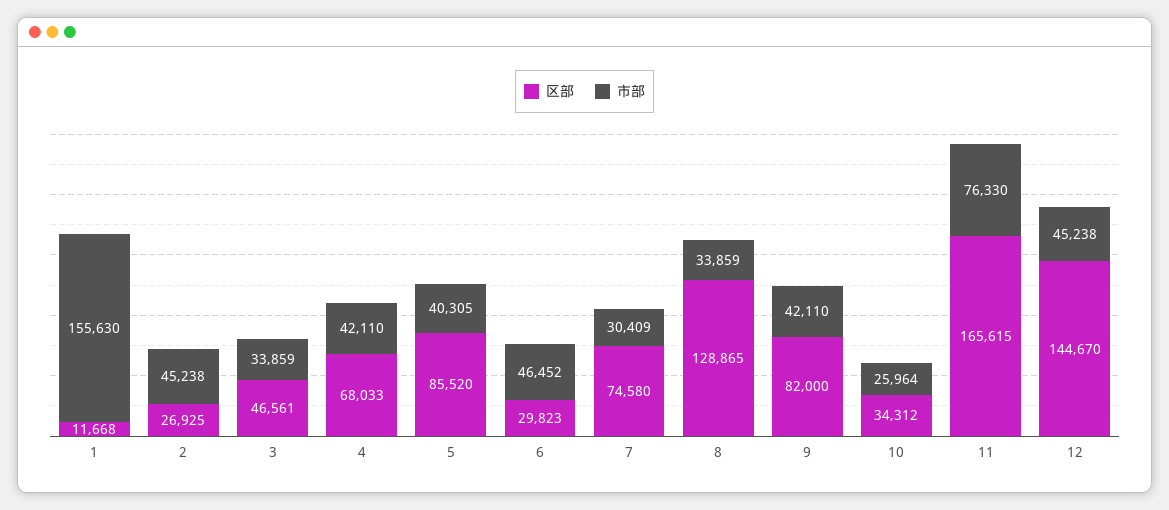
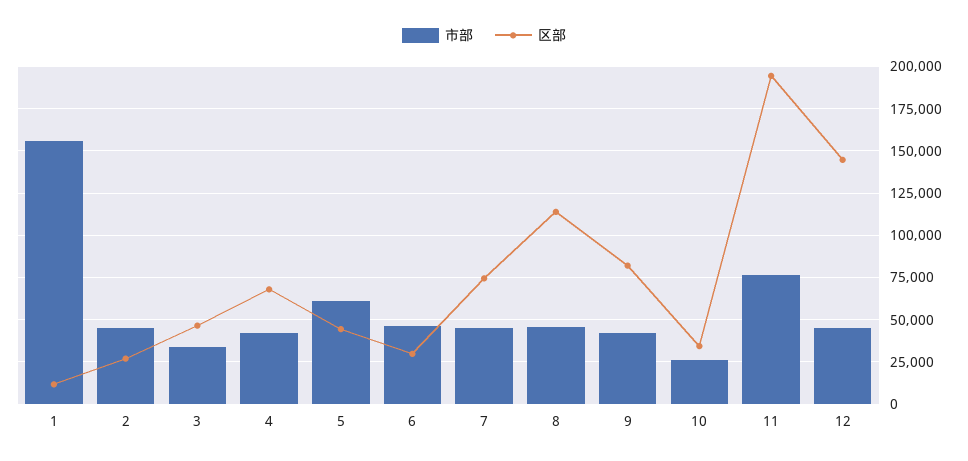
  {
    "区部": {
      "1": 11668,
      "2": 26925,
      "3": 46561,
      "4": 68033,
-     "5": 85520,
+     "5": 45000,
      "6": 29823,
      "7": 74580,
-     "8": 128865,
+     "8": 115000,
      "9": 82000,
      "10": 34312,
-     "11": 165615,
+     "11": 195000,
      "12": 144670
    },
    "市部": {
      "1": 155630,
      "2": 45238,
      "3": 33859,
      "4": 42110,
-     "5": 40305,
+     "5": 60000,
      "6": 46452,
-     "7": 30409,
+     "7": 45000,
-     "8": 33859,
+     "8": 45000,
      "9": 42110,
      "10": 25964,
      "11": 76330,
      "12": 45238
    }
  }

